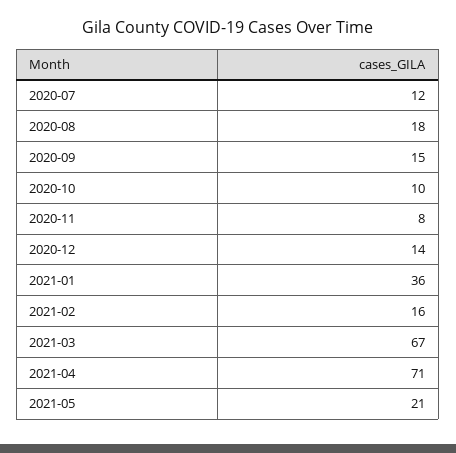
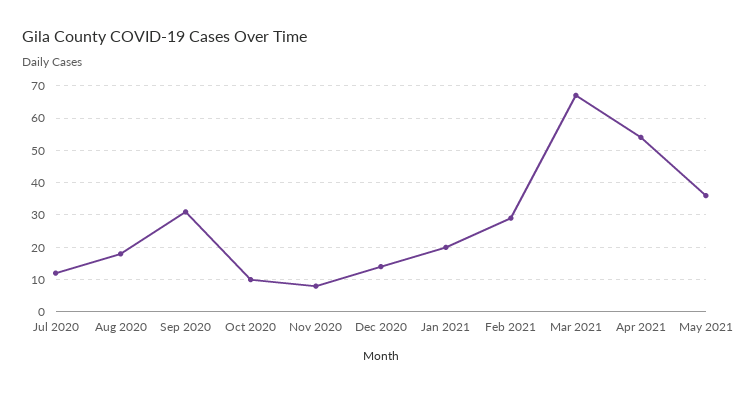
  {
    "2020-07": 12,
    "2020-08": 18,
-   "2020-09": 15,
+   "2020-09": 30,
    "2020-10": 10,
    "2020-11": 8,
    "2020-12": 14,
-   "2021-01": 36,
+   "2021-01": 20,
-   "2021-02": 16,
+   "2021-02": 30,
    "2021-03": 67,
-   "2021-04": 71,
+   "2021-04": 55,
-   "2021-05": 21
+   "2021-05": 35
  }

